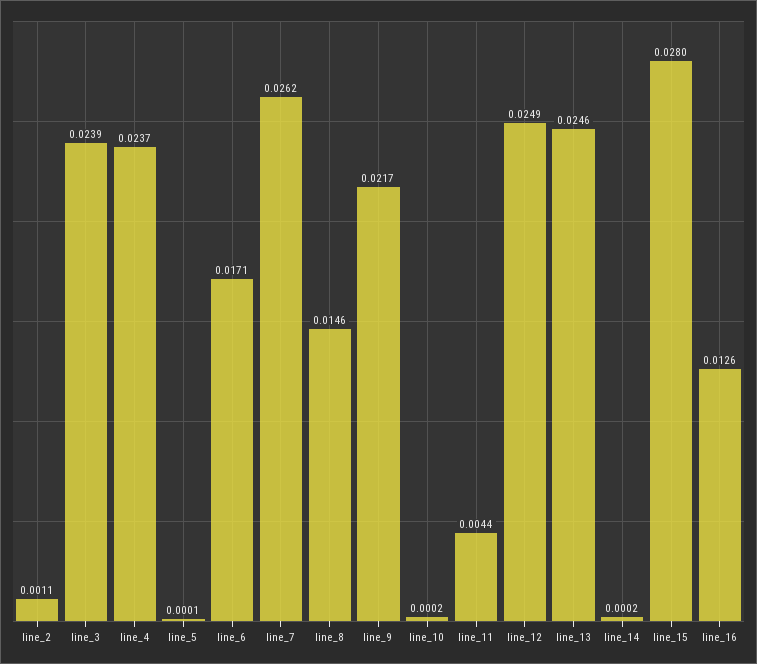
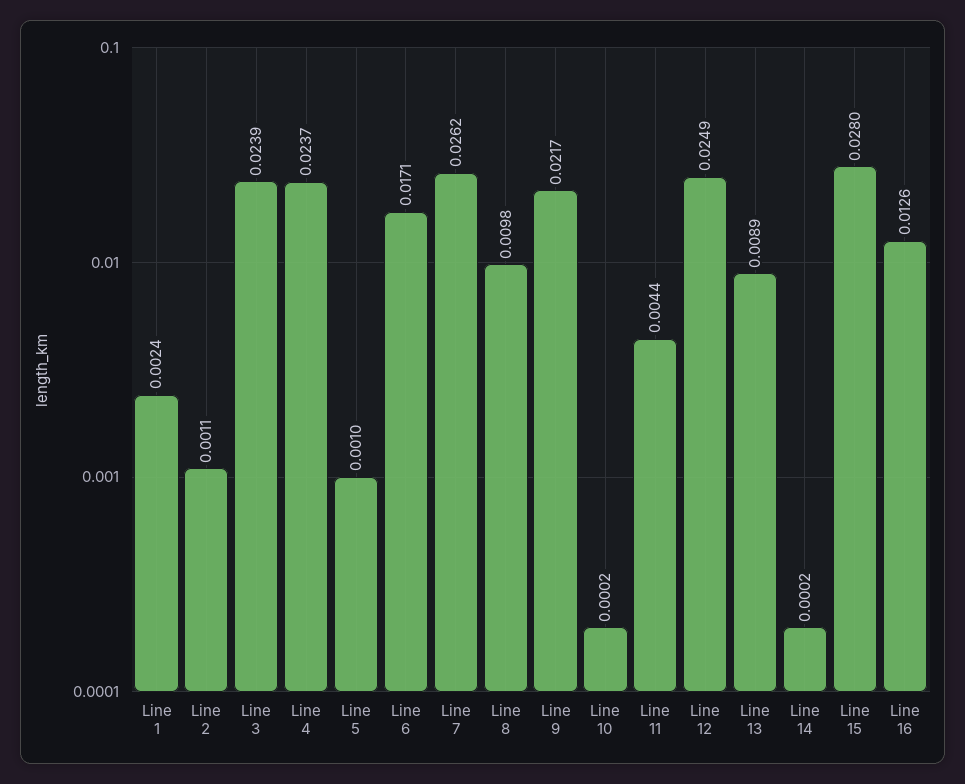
  {
    "line_2": 0.0011,
    "line_3": 0.0239,
    "line_4": 0.0237,
-   "line_5": 0.0001,
+   "line_5": 0.001,
    "line_6": 0.0171,
    "line_7": 0.0262,
-   "line_8": 0.0146,
+   "line_8": 0.0098,
    "line_9": 0.0217,
    "line_10": 0.0002,
    "line_11": 0.0044,
    "line_12": 0.0249,
-   "line_13": 0.0246,
+   "line_13": 0.0089,
    "line_14": 0.0002,
    "line_15": 0.028,
-   "line_16": 0.0126
+   "line_16": 0.0126,
+   "Line 1": 0.0024
  }

